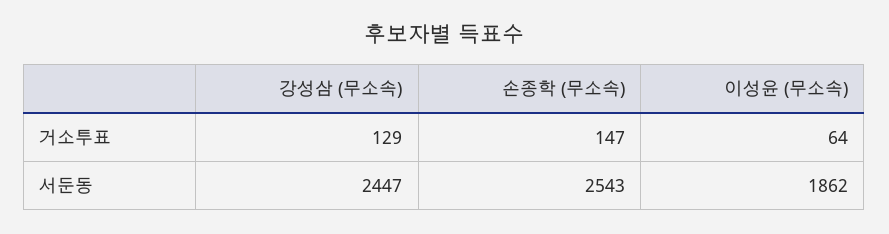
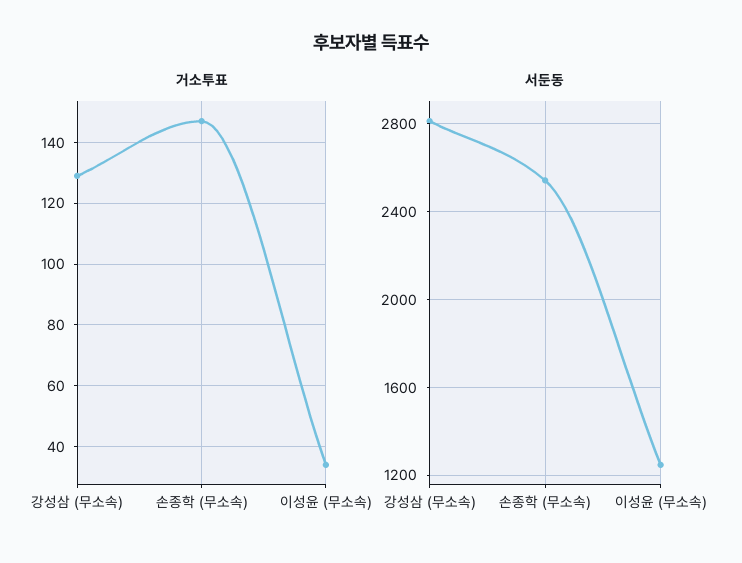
  {
    "거소투표": {
      "강성삼 (무소속)": 129,
      "손종학 (무소속)": 147,
-     "이성윤 (무소속)": 64
+     "이성윤 (무소속)": 35
    },
    "서둔동": {
-     "강성삼 (무소속)": 2447,
+     "강성삼 (무소속)": 2800,
      "손종학 (무소속)": 2543,
-     "이성윤 (무소속)": 1862
+     "이성윤 (무소속)": 1250
    }
  }

